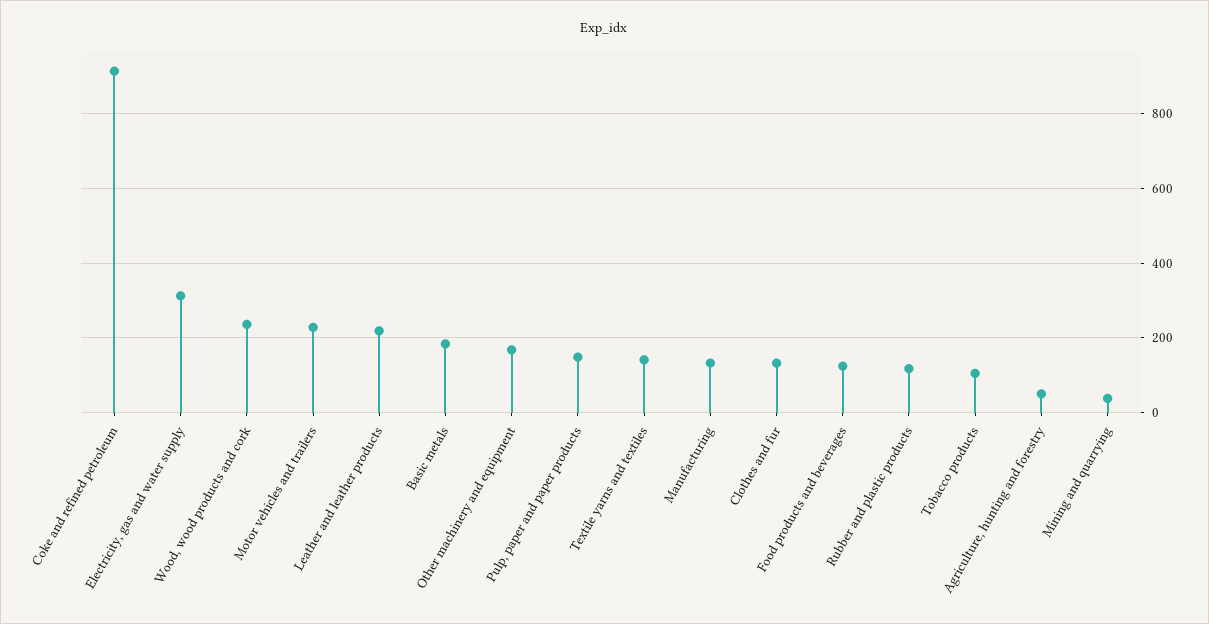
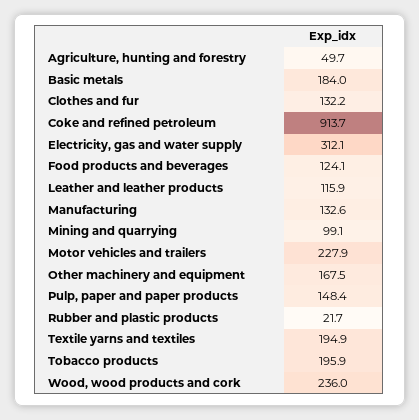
  {
    "Coke and refined petroleum": 913.7,
    "Electricity, gas and water supply": 312.1,
    "Wood, wood products and cork": 236,
    "Motor vehicles and trailers": 227.9,
-   "Leather and leather products": 220,
+   "Leather and leather products": 115.9,
    "Basic metals": 184,
    "Other machinery and equipment": 167.5,
    "Pulp, paper and paper products": 148.4,
-   "Textile yarns and textiles": 140,
+   "Textile yarns and textiles": 194.9,
    "Manufacturing": 132.6,
    "Clothes and fur": 132.2,
    "Food products and beverages": 124.1,
-   "Rubber and plastic products": 120,
+   "Rubber and plastic products": 21.7,
-   "Tobacco products": 100,
+   "Tobacco products": 195.9,
    "Agriculture, hunting and forestry": 49.7,
-   "Mining and quarrying": 40
+   "Mining and quarrying": 99.1
  }

